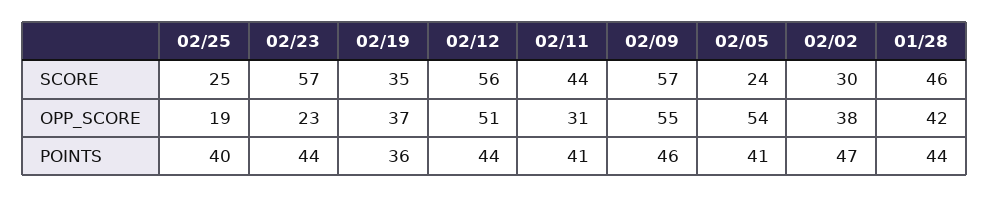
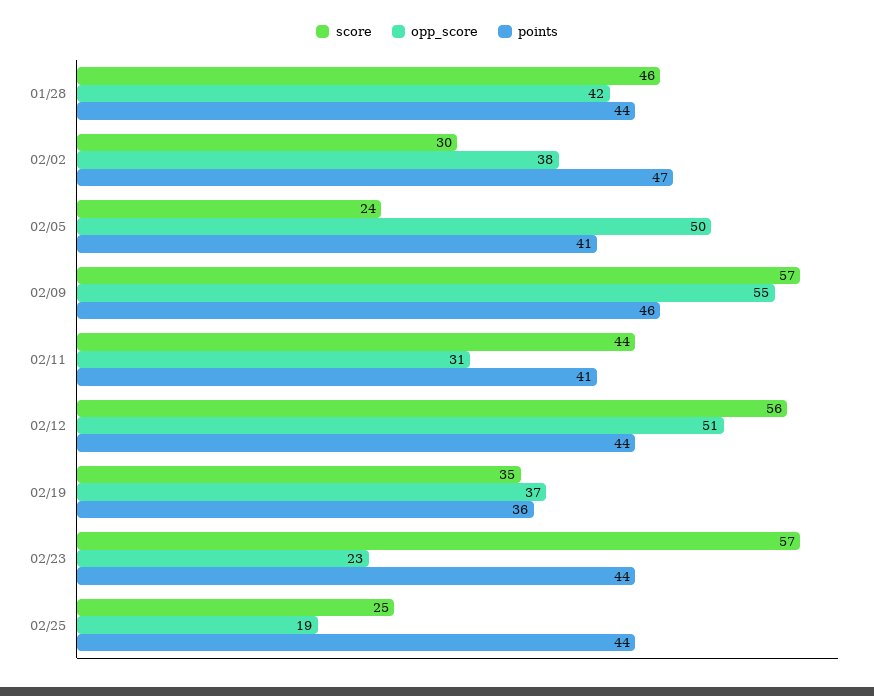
  {
    "SCORE": {
      "02/25": 25,
      "02/23": 57,
      "02/19": 35,
      "02/12": 56,
      "02/11": 44,
      "02/09": 57,
      "02/05": 24,
      "02/02": 30,
      "01/28": 46
    },
    "OPP_SCORE": {
      "02/25": 19,
      "02/23": 23,
      "02/19": 37,
      "02/12": 51,
      "02/11": 31,
      "02/09": 55,
-     "02/05": 54,
+     "02/05": 50,
      "02/02": 38,
      "01/28": 42
    },
    "POINTS": {
-     "02/25": 40,
+     "02/25": 44,
      "02/23": 44,
      "02/19": 36,
      "02/12": 44,
      "02/11": 41,
      "02/09": 46,
      "02/05": 41,
      "02/02": 47,
      "01/28": 44
    }
  }

